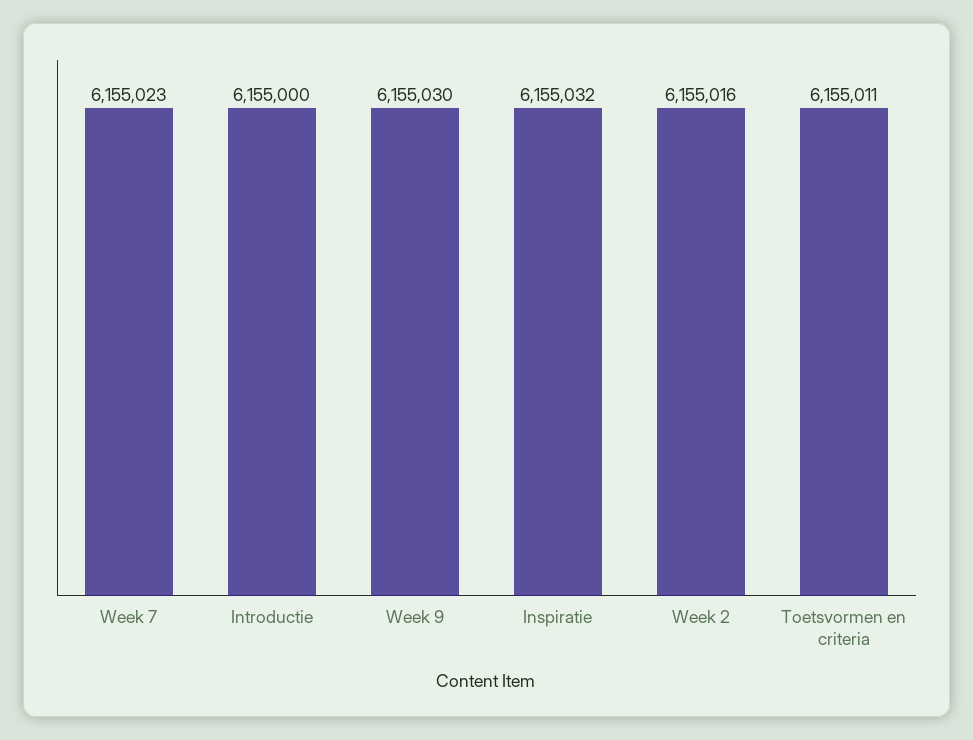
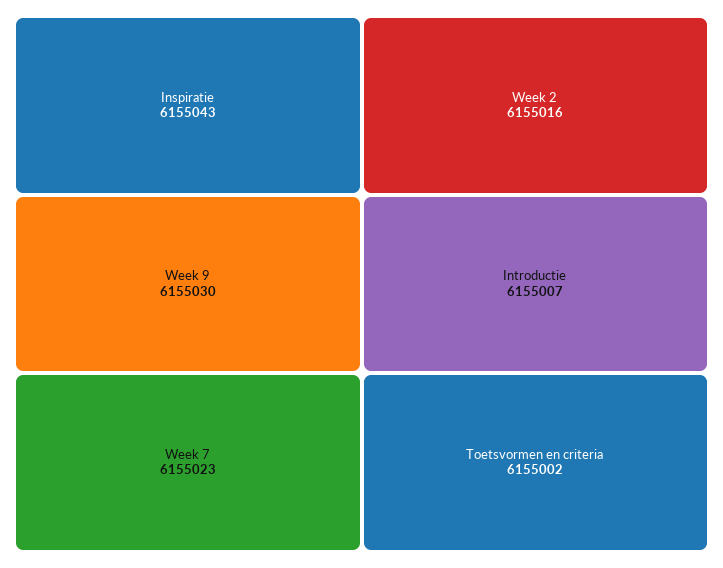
  {
    "Week 7": 6155023,
-   "Introductie": 6155000,
+   "Introductie": 6155007,
    "Week 9": 6155030,
-   "Inspiratie": 6155032,
+   "Inspiratie": 6155043,
    "Week 2": 6155016,
-   "Toetsvormen en criteria": 6155011
+   "Toetsvormen en criteria": 6155002
  }

